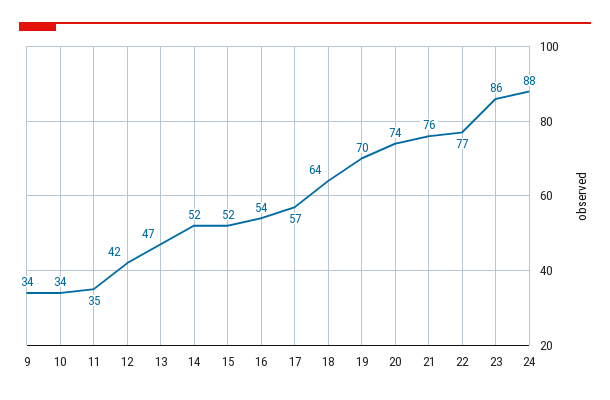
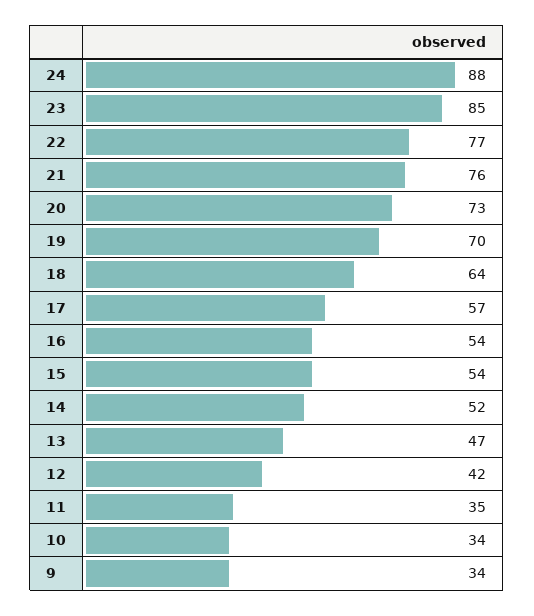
  {
    "9": 34,
    "10": 34,
    "11": 35,
    "12": 42,
    "13": 47,
    "14": 52,
-   "15": 52,
+   "15": 54,
    "16": 54,
    "17": 57,
    "18": 64,
    "19": 70,
-   "20": 74,
+   "20": 73,
    "21": 76,
    "22": 77,
-   "23": 86,
+   "23": 85,
    "24": 88
  }

